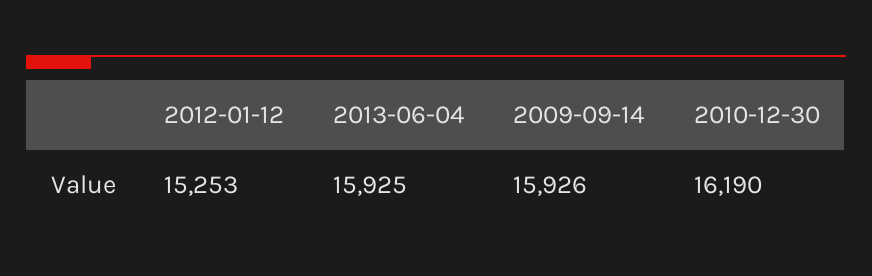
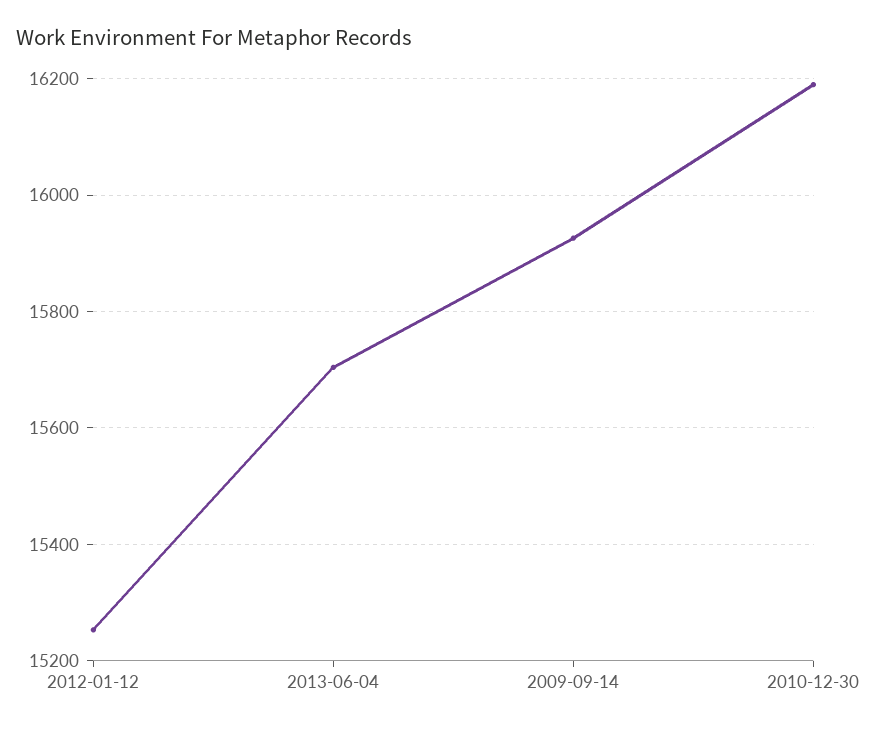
  {
    "2012-01-12": 15253,
-   "2013-06-04": 15925,
+   "2013-06-04": 15700,
    "2009-09-14": 15926,
    "2010-12-30": 16190
  }

